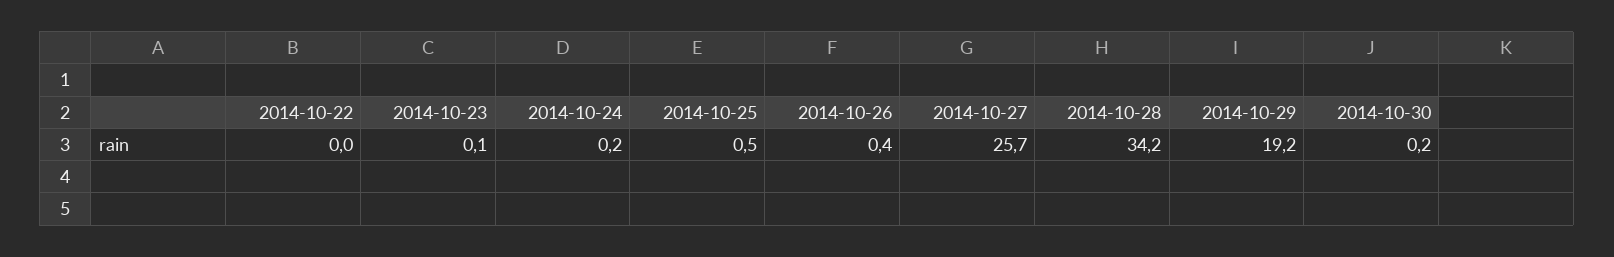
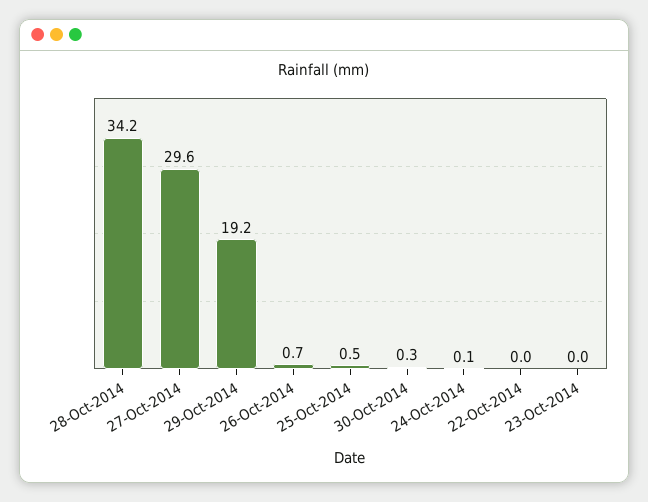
  {
    "2014-10-22": 0,
-   "2014-10-23": 0.1,
+   "2014-10-23": 0,
-   "2014-10-24": 0.2,
+   "2014-10-24": 0.1,
    "2014-10-25": 0.5,
-   "2014-10-26": 0.4,
+   "2014-10-26": 0.7,
-   "2014-10-27": 25.7,
+   "2014-10-27": 29.6,
    "2014-10-28": 34.2,
    "2014-10-29": 19.2,
-   "2014-10-30": 0.2
+   "2014-10-30": 0.3
  }

